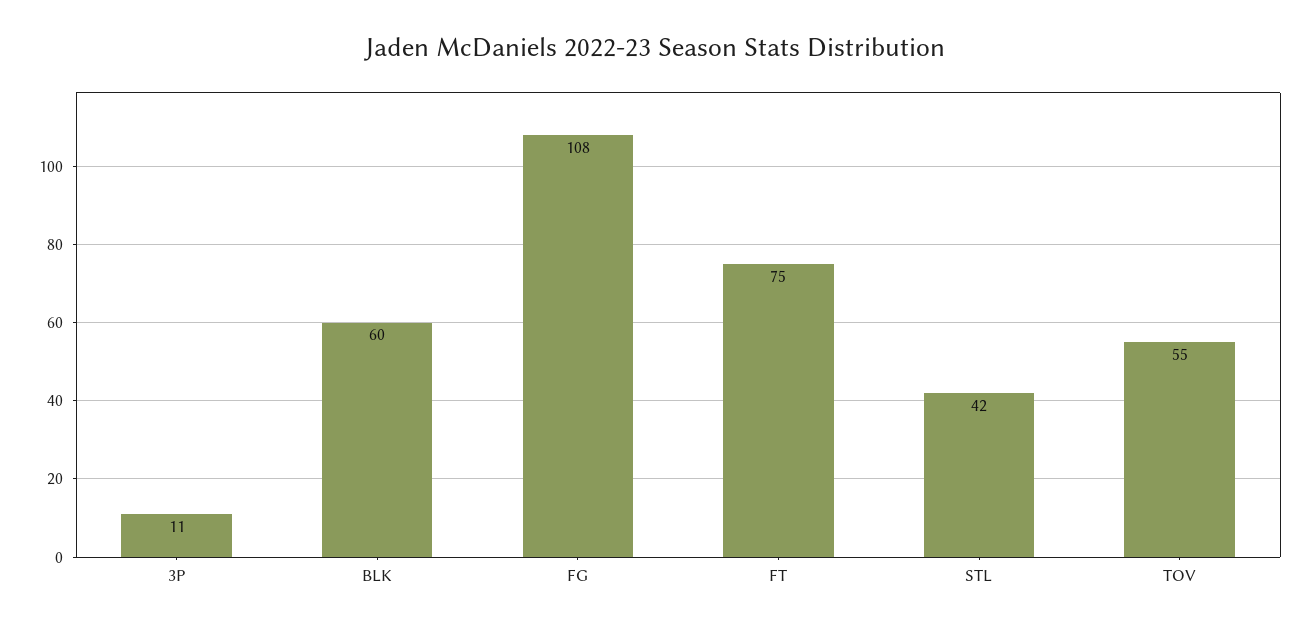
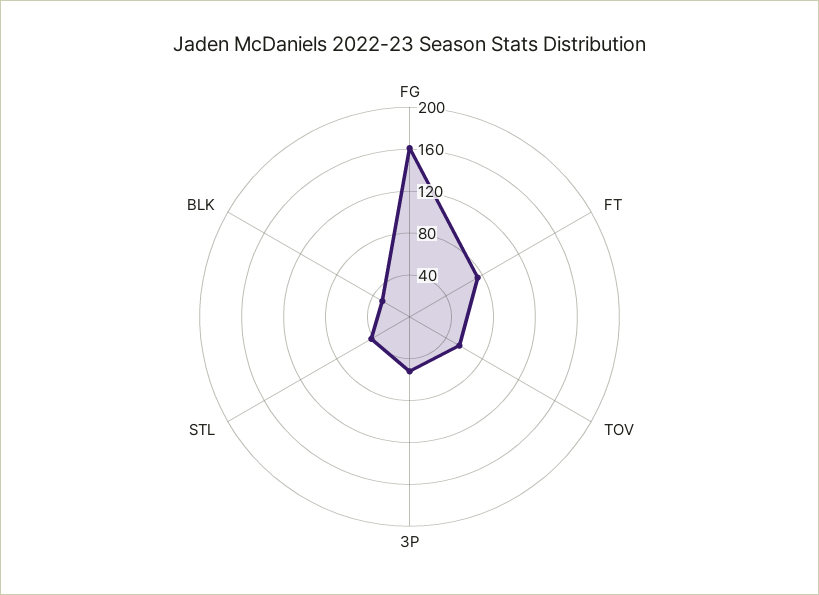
  {
-   "3P": 11,
+   "3P": 50,
-   "BLK": 60,
+   "BLK": 30,
-   "FG": 108,
+   "FG": 160,
    "FT": 75,
    "STL": 42,
    "TOV": 55
  }

